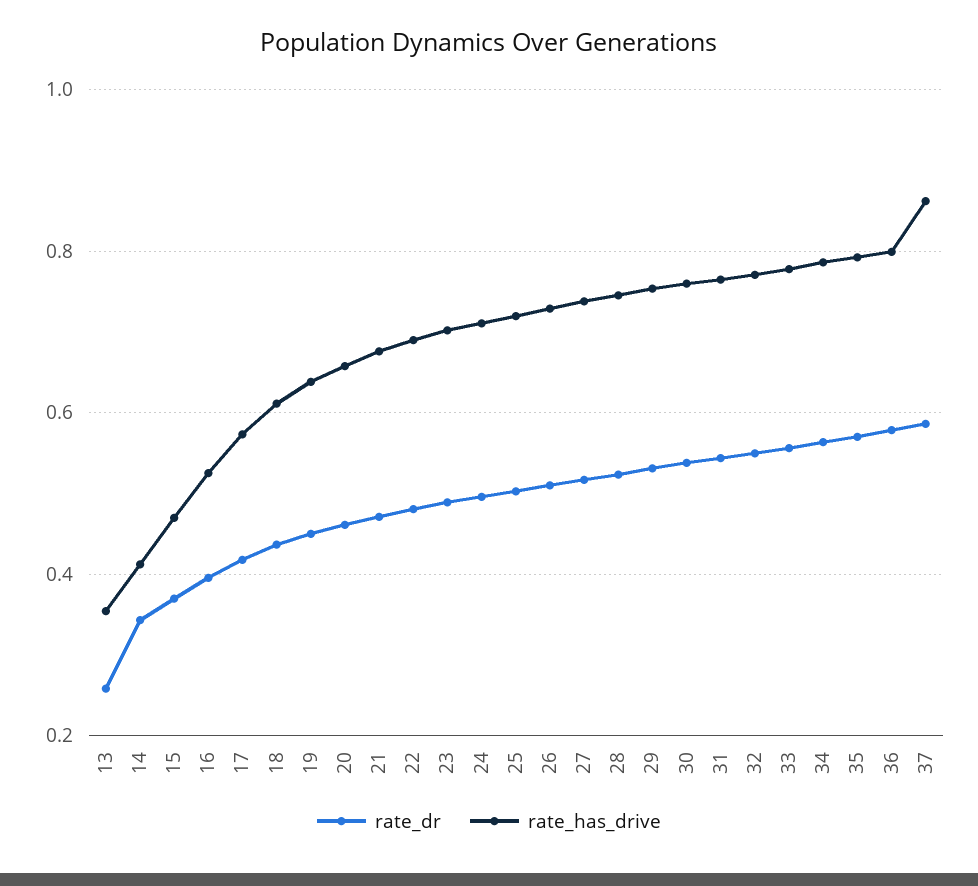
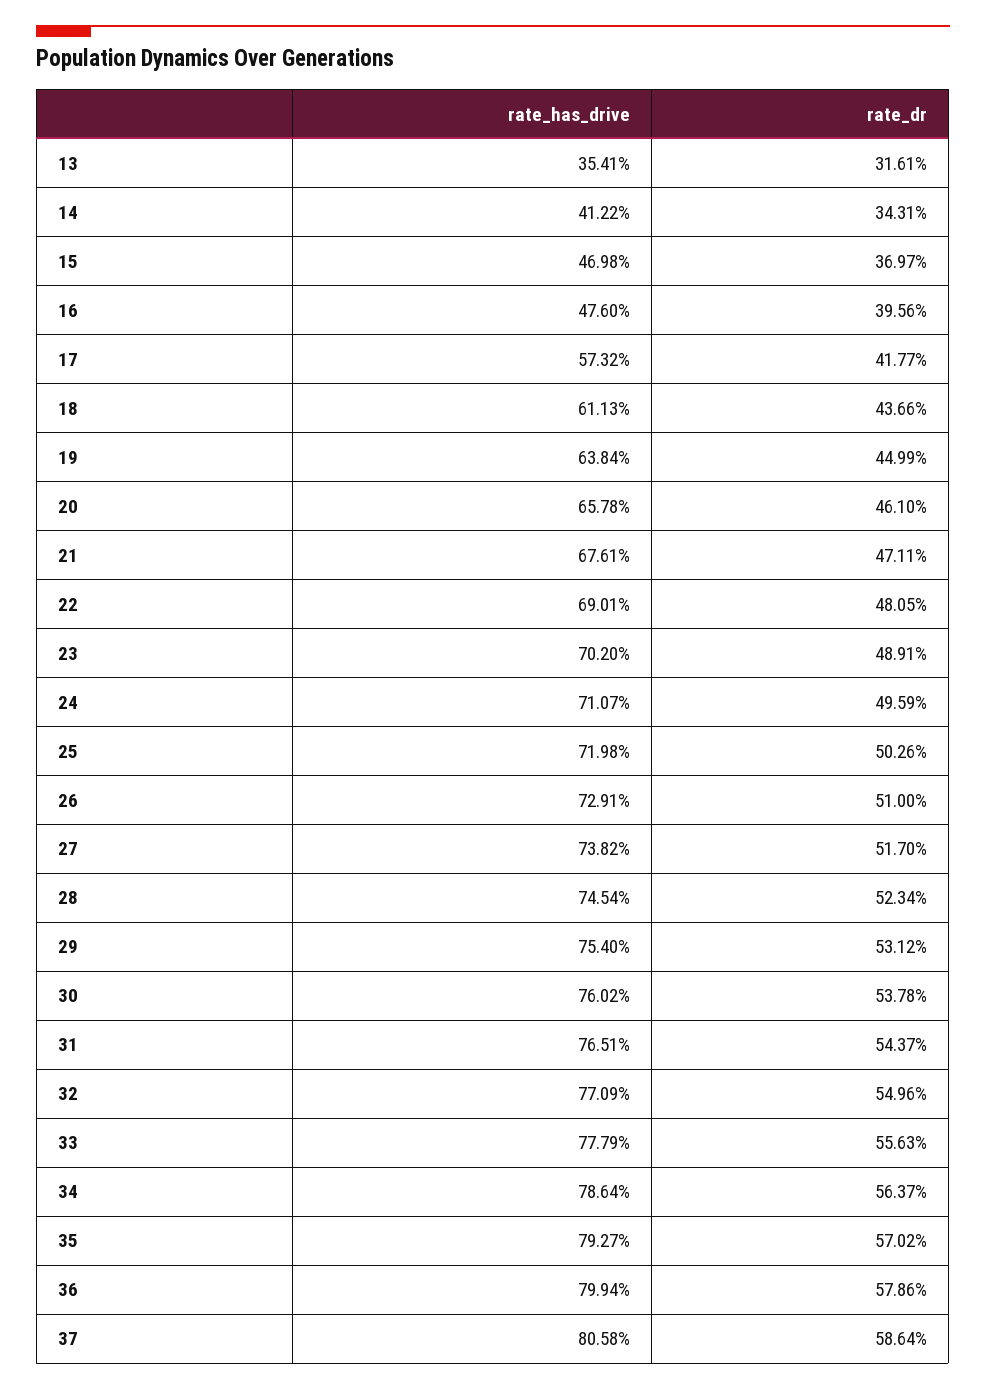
  {
    "rate_dr": {
-     "13": 0.26,
+     "13": 0.3161,
      "14": 0.3431,
      "15": 0.3697,
      "16": 0.3956,
      "17": 0.4177,
      "18": 0.4366,
      "19": 0.4499,
      "20": 0.461,
      "21": 0.4711,
      "22": 0.4805,
      "23": 0.4891,
      "24": 0.4959,
      "25": 0.5026,
      "26": 0.51,
      "27": 0.517,
      "28": 0.5234,
      "29": 0.5312,
      "30": 0.5378,
      "31": 0.5437,
      "32": 0.5496,
      "33": 0.5563,
      "34": 0.5637,
      "35": 0.5702,
      "36": 0.5786,
      "37": 0.5864
    },
    "rate_has_drive": {
      "13": 0.3541,
      "14": 0.4122,
      "15": 0.4698,
-     "16": 0.52,
+     "16": 0.476,
      "17": 0.5732,
      "18": 0.6113,
      "19": 0.6384,
      "20": 0.6578,
      "21": 0.6761,
      "22": 0.6901,
      "23": 0.702,
      "24": 0.7107,
      "25": 0.7198,
      "26": 0.7291,
      "27": 0.7382,
      "28": 0.7454,
      "29": 0.754,
      "30": 0.7602,
      "31": 0.7651,
      "32": 0.7709,
      "33": 0.7779,
      "34": 0.7864,
      "35": 0.7927,
      "36": 0.7994,
-     "37": 0.86
+     "37": 0.8058
    }
  }

